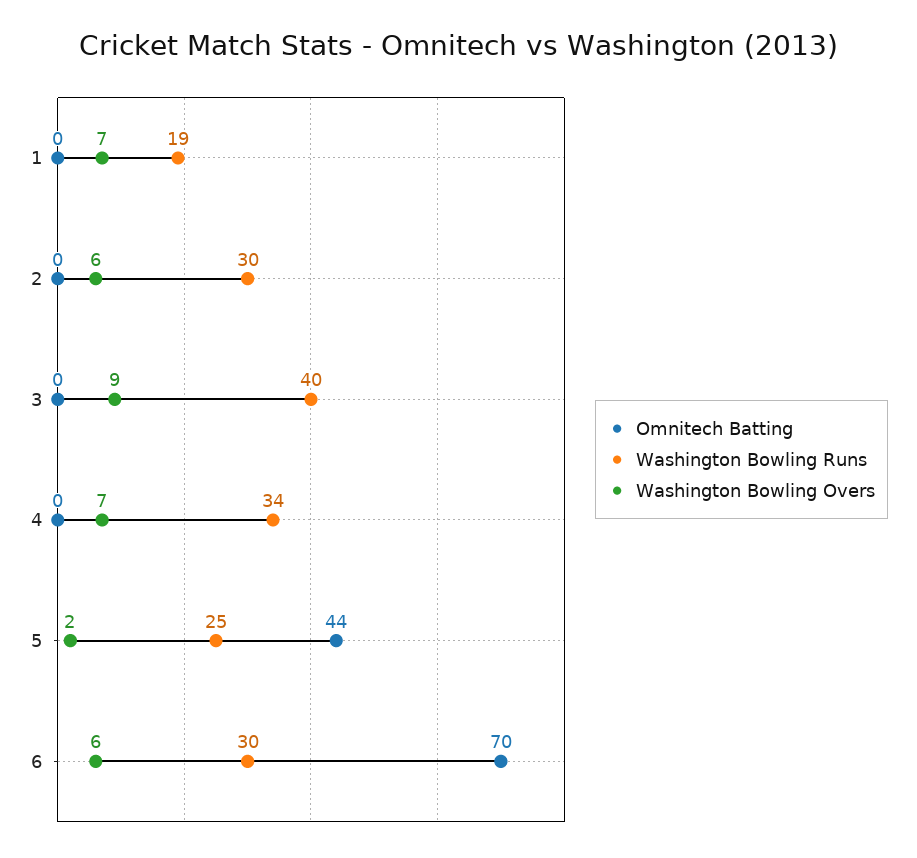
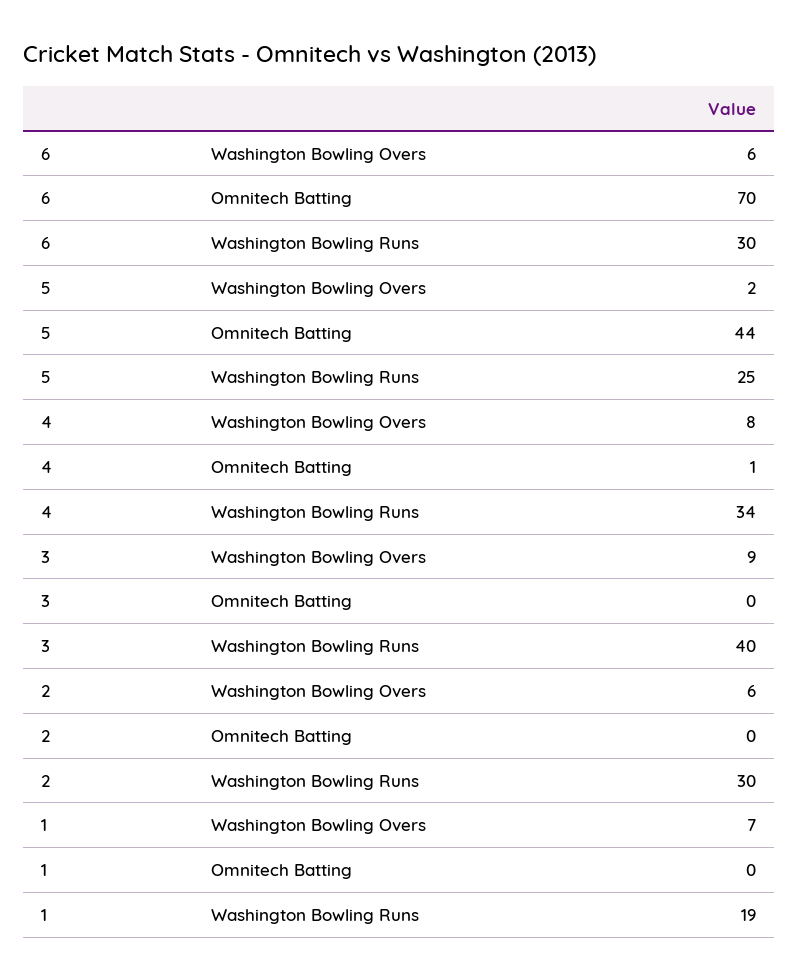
  {
    "Omnitech Batting": {
      "1": 0,
      "2": 0,
      "3": 0,
-     "4": 0,
+     "4": 1,
      "5": 44,
      "6": 70
    },
    "Washington Bowling Runs": {
      "1": 19,
      "2": 30,
      "3": 40,
      "4": 34,
      "5": 25,
      "6": 30
    },
    "Washington Bowling Overs": {
      "1": 7,
      "2": 6,
      "3": 9,
-     "4": 7,
+     "4": 8,
      "5": 2,
      "6": 6
    }
  }

